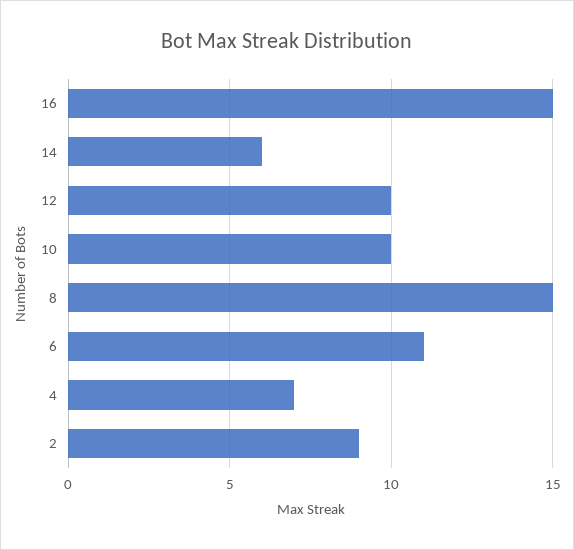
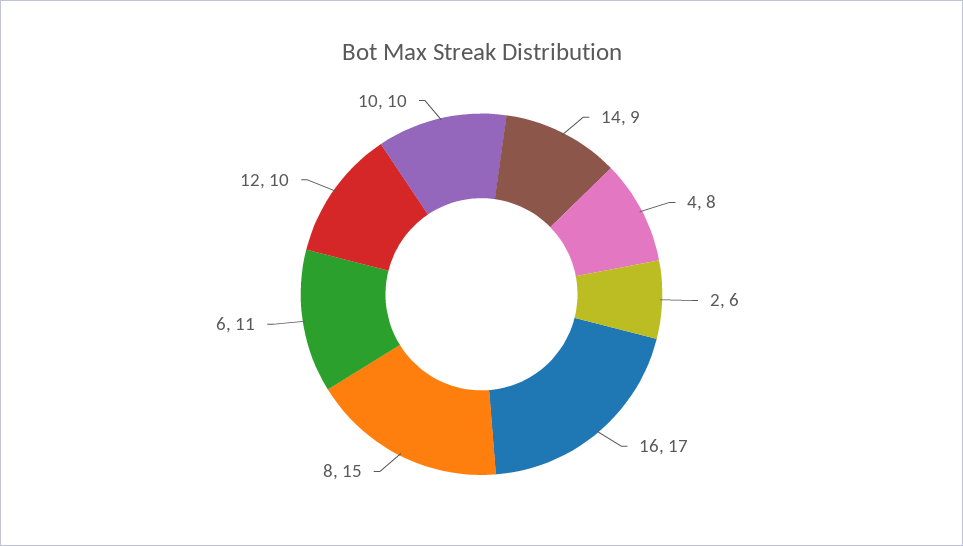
  {
-   "16": 15,
+   "16": 17,
-   "14": 6,
+   "14": 9,
    "12": 10,
    "10": 10,
    "8": 15,
    "6": 11,
-   "4": 7,
+   "4": 8,
-   "2": 9
+   "2": 6
  }

